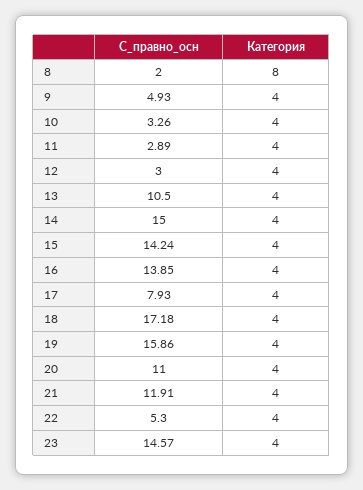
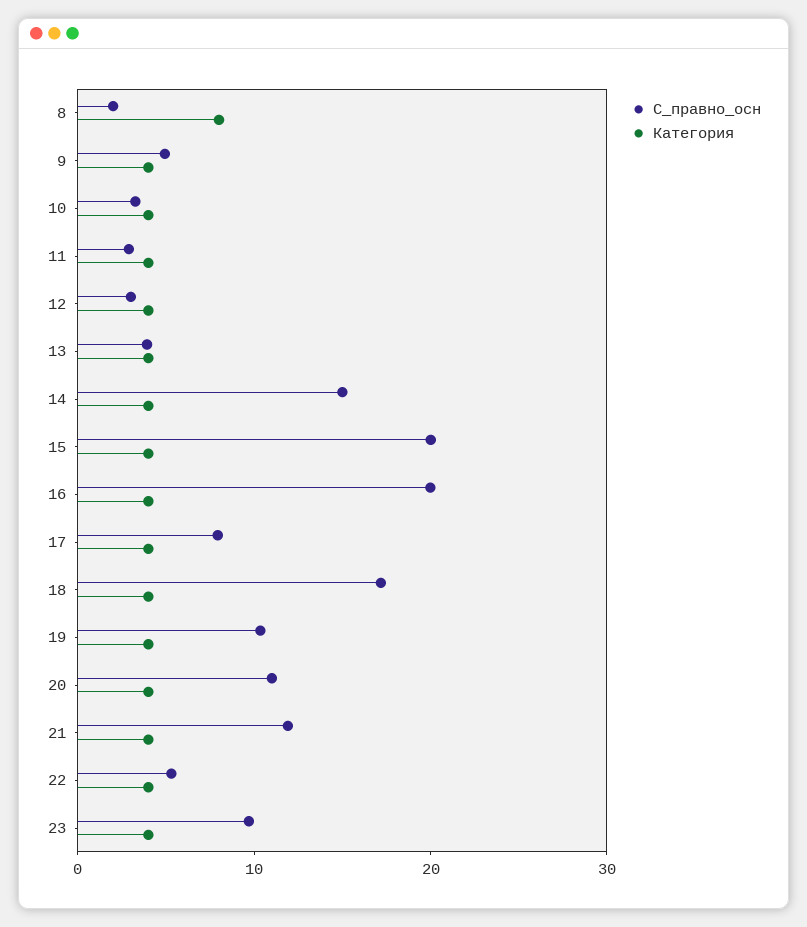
  {
    "С_правно_осн": {
      "8": 2,
      "9": 4.93,
      "10": 3.26,
      "11": 2.89,
      "12": 3,
-     "13": 10.5,
+     "13": 4,
      "14": 15,
-     "15": 14.24,
+     "15": 20,
-     "16": 13.85,
+     "16": 20,
      "17": 7.93,
      "18": 17.18,
-     "19": 15.86,
+     "19": 10,
      "20": 11,
      "21": 11.91,
      "22": 5.3,
-     "23": 14.57
+     "23": 10
    },
    "Категория": {
      "8": 8,
      "9": 4,
      "10": 4,
      "11": 4,
      "12": 4,
      "13": 4,
      "14": 4,
      "15": 4,
      "16": 4,
      "17": 4,
      "18": 4,
      "19": 4,
      "20": 4,
      "21": 4,
      "22": 4,
      "23": 4
    }
  }

